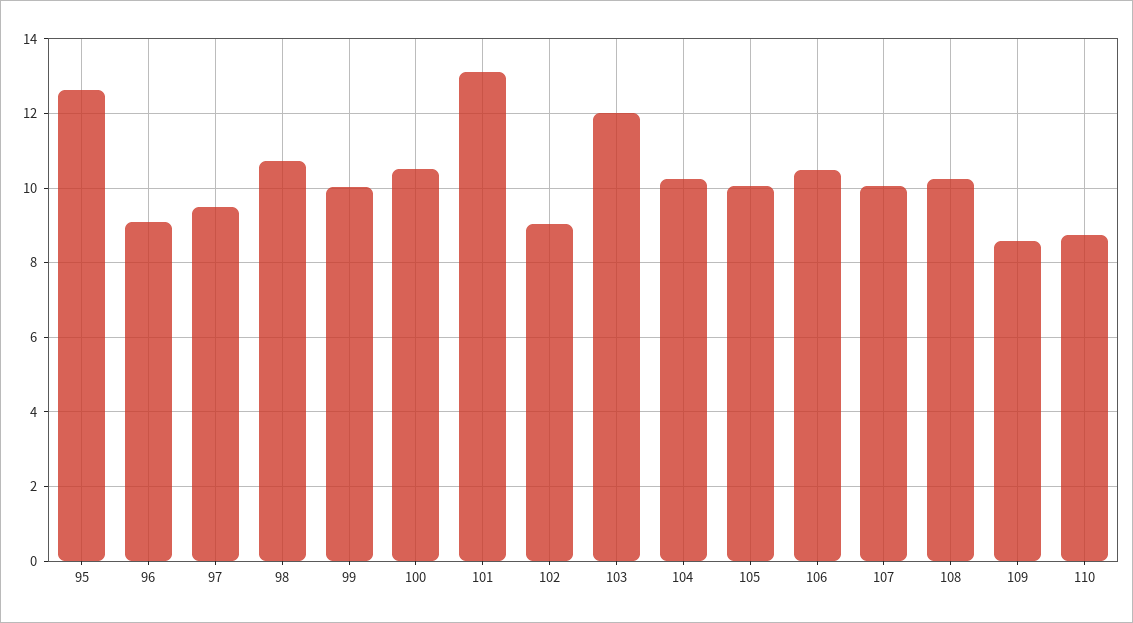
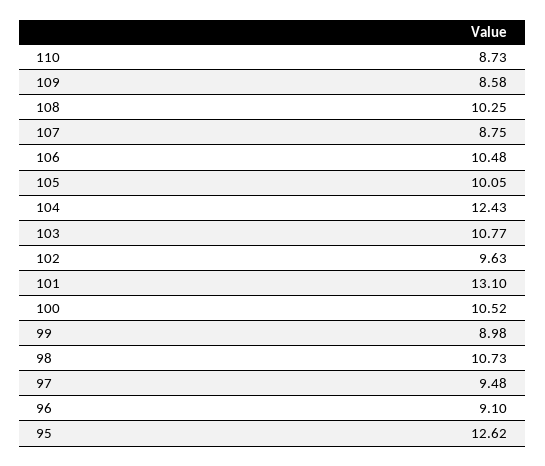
  {
    "95": 12.62,
    "96": 9.1,
    "97": 9.48,
    "98": 10.73,
-   "99": 10,
+   "99": 8.98,
    "100": 10.52,
    "101": 13.1,
-   "102": 9,
+   "102": 9.63,
-   "103": 12,
+   "103": 10.77,
-   "104": 10.2,
+   "104": 12.43,
    "105": 10.05,
    "106": 10.48,
-   "107": 10,
+   "107": 8.75,
    "108": 10.25,
    "109": 8.58,
    "110": 8.73
  }

